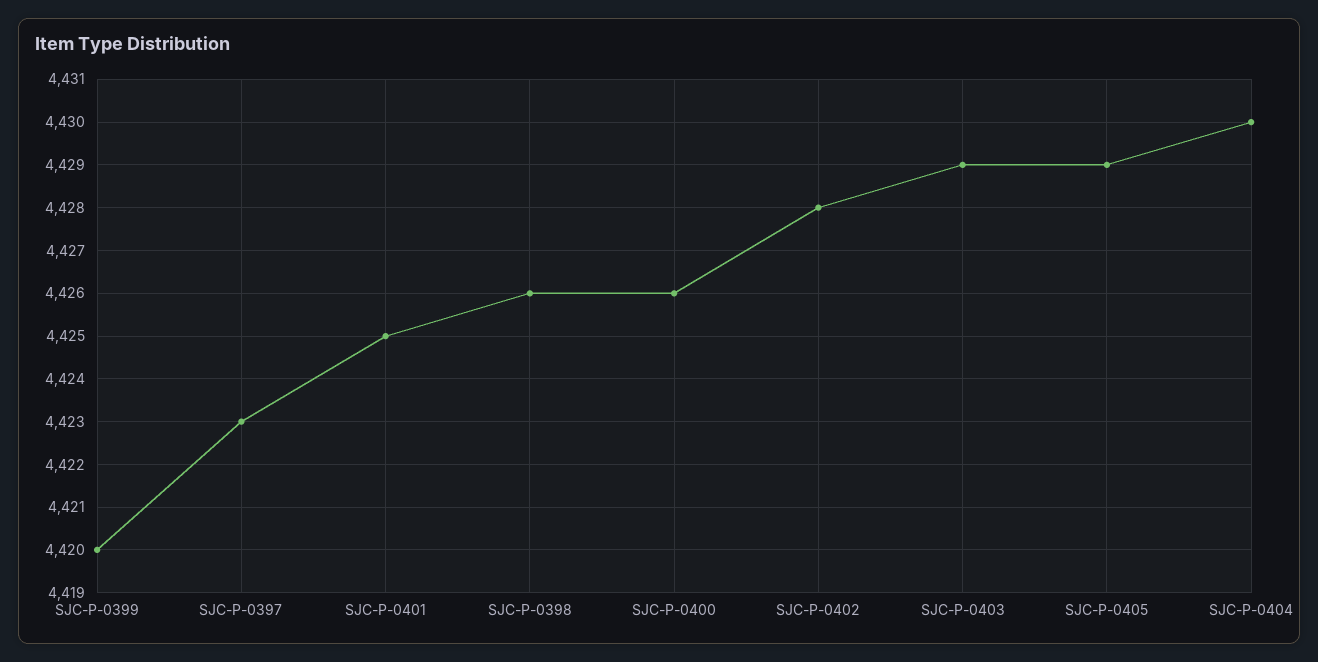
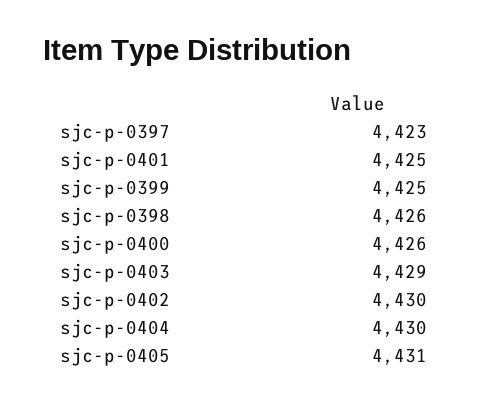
  {
-   "SJC-P-0399": 4420,
+   "SJC-P-0399": 4425,
    "SJC-P-0397": 4423,
    "SJC-P-0401": 4425,
    "SJC-P-0398": 4426,
    "SJC-P-0400": 4426,
-   "SJC-P-0402": 4428,
+   "SJC-P-0402": 4430,
    "SJC-P-0403": 4429,
-   "SJC-P-0405": 4429,
+   "SJC-P-0405": 4431,
    "SJC-P-0404": 4430
  }

